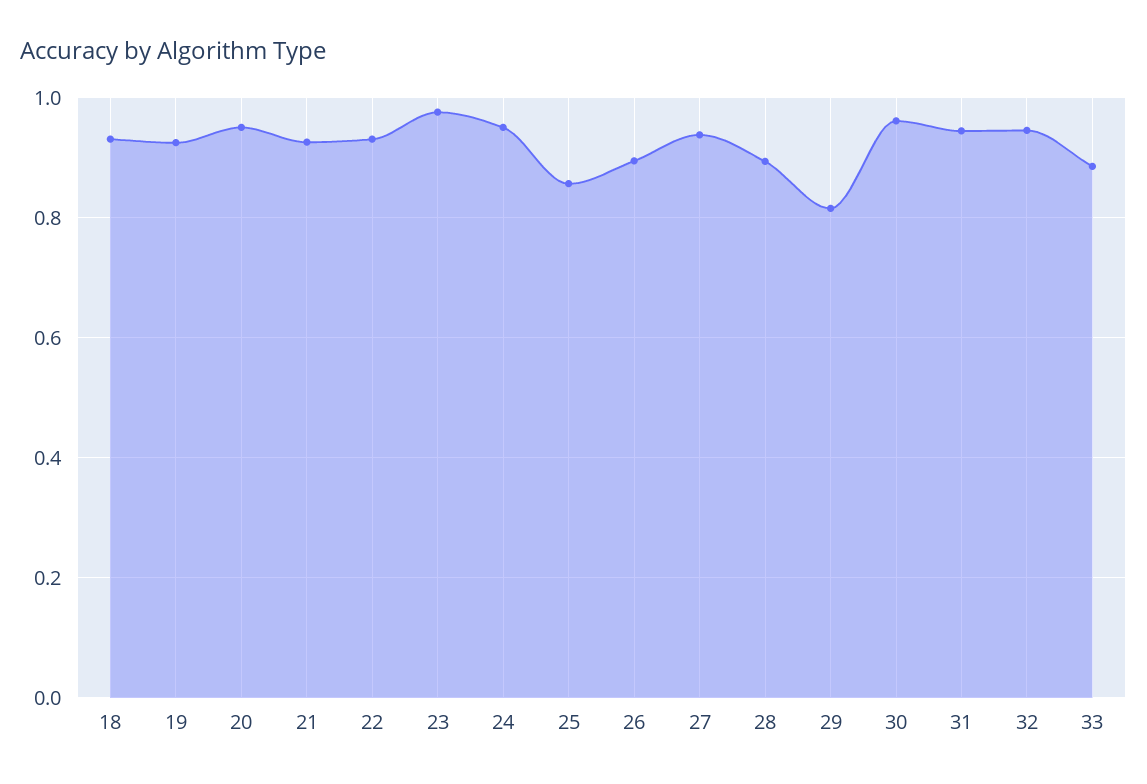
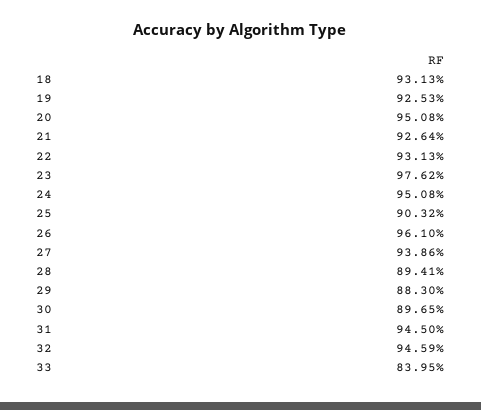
  {
    "18": 0.9313,
    "19": 0.9253,
    "20": 0.9508,
    "21": 0.9264,
    "22": 0.9313,
    "23": 0.9762,
    "24": 0.9508,
-   "25": 0.86,
+   "25": 0.9032,
-   "26": 0.9,
+   "26": 0.961,
    "27": 0.9386,
    "28": 0.8941,
-   "29": 0.82,
+   "29": 0.883,
-   "30": 0.96,
+   "30": 0.8965,
    "31": 0.945,
    "32": 0.9459,
-   "33": 0.88
+   "33": 0.8395
  }

